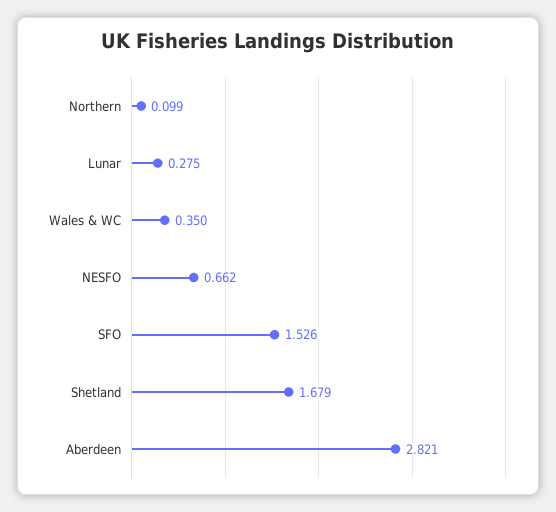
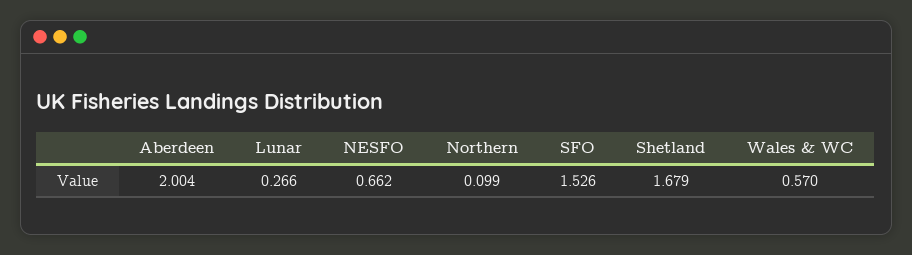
  {
    "Northern": 0.099,
-   "Lunar": 0.275,
+   "Lunar": 0.266,
-   "Wales & WC": 0.35,
+   "Wales & WC": 0.57,
    "NESFO": 0.662,
    "SFO": 1.526,
    "Shetland": 1.679,
-   "Aberdeen": 2.821
+   "Aberdeen": 2.004
  }

